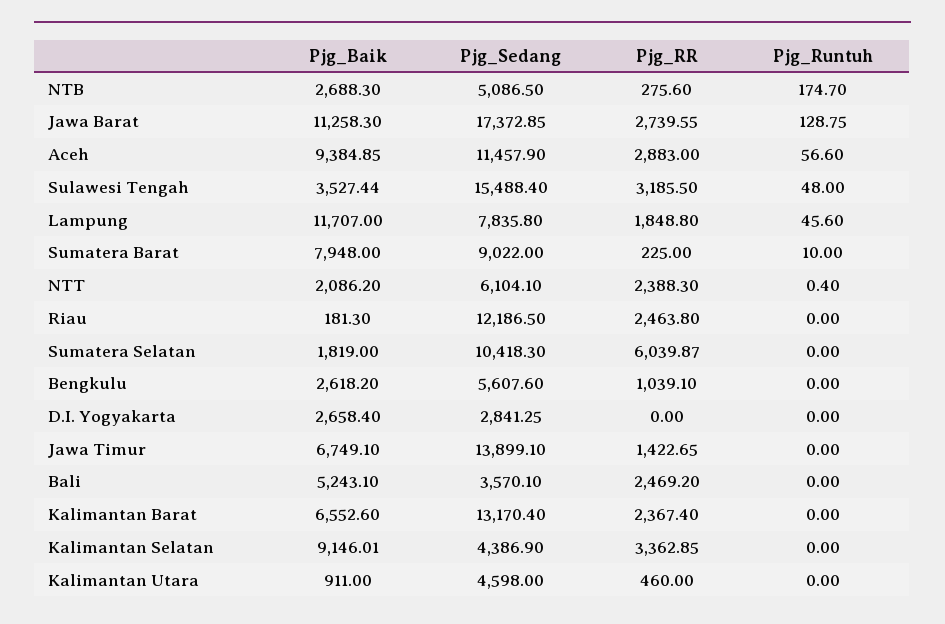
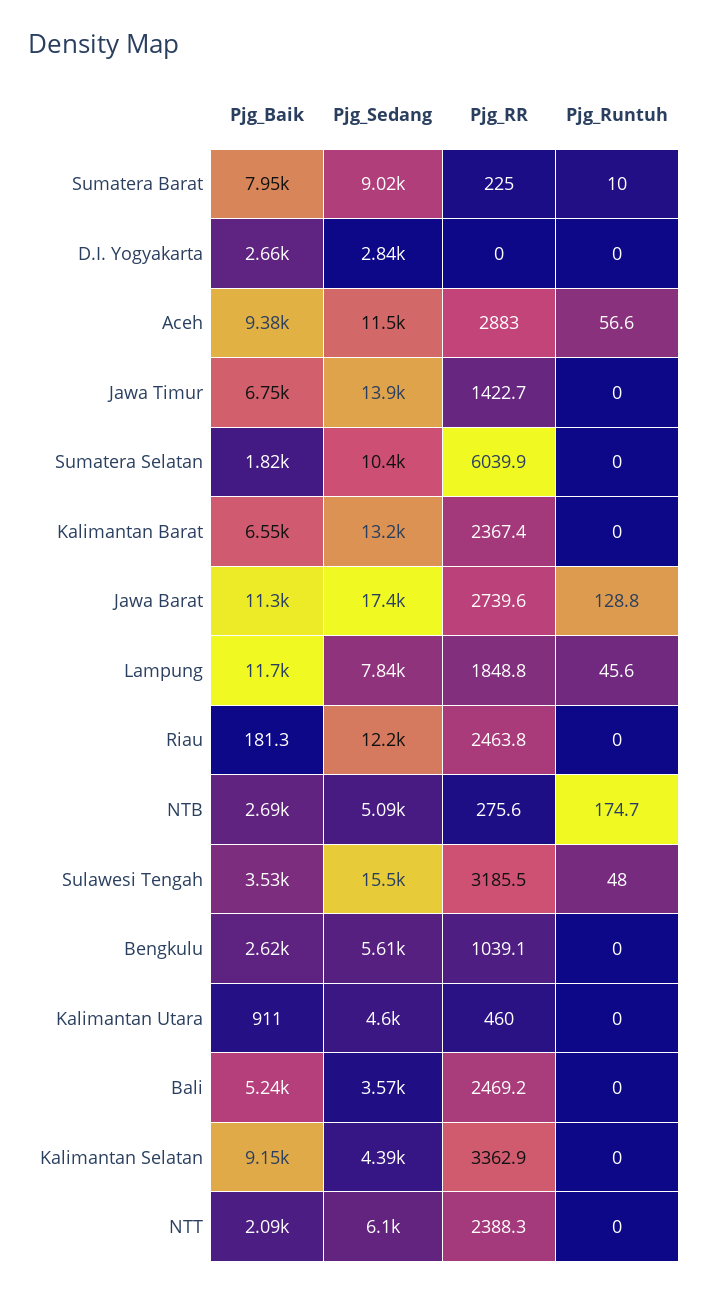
  {
    "Pjg_Baik": {
      "NTB": 2688.3,
      "Jawa Barat": 11258.3,
      "Aceh": 9384.85,
      "Sulawesi Tengah": 3527.44,
      "Lampung": 11707,
      "Sumatera Barat": 7948,
      "NTT": 2086.2,
      "Riau": 181.3,
      "Sumatera Selatan": 1819,
      "Bengkulu": 2618.2,
      "D.I. Yogyakarta": 2658.4,
      "Jawa Timur": 6749.1,
      "Bali": 5243.1,
      "Kalimantan Barat": 6552.6,
      "Kalimantan Selatan": 9146.01,
      "Kalimantan Utara": 911
    },
    "Pjg_Sedang": {
      "NTB": 5086.5,
      "Jawa Barat": 17372.85,
      "Aceh": 11457.9,
      "Sulawesi Tengah": 15488.4,
      "Lampung": 7835.8,
      "Sumatera Barat": 9022,
      "NTT": 6104.1,
      "Riau": 12186.5,
      "Sumatera Selatan": 10418.3,
      "Bengkulu": 5607.6,
      "D.I. Yogyakarta": 2841.25,
      "Jawa Timur": 13899.1,
      "Bali": 3570.1,
      "Kalimantan Barat": 13170.4,
      "Kalimantan Selatan": 4386.9,
      "Kalimantan Utara": 4598
    },
    "Pjg_RR": {
      "NTB": 275.6,
      "Jawa Barat": 2739.55,
      "Aceh": 2883,
      "Sulawesi Tengah": 3185.5,
      "Lampung": 1848.8,
      "Sumatera Barat": 225,
      "NTT": 2388.3,
      "Riau": 2463.8,
      "Sumatera Selatan": 6039.87,
      "Bengkulu": 1039.1,
      "D.I. Yogyakarta": 0,
      "Jawa Timur": 1422.65,
      "Bali": 2469.2,
      "Kalimantan Barat": 2367.4,
      "Kalimantan Selatan": 3362.85,
      "Kalimantan Utara": 460
    },
    "Pjg_Runtuh": {
      "NTB": 174.7,
      "Jawa Barat": 128.75,
      "Aceh": 56.6,
      "Sulawesi Tengah": 48,
      "Lampung": 45.6,
      "Sumatera Barat": 10,
-     "NTT": 0.4,
+     "NTT": 0,
      "Riau": 0,
      "Sumatera Selatan": 0,
      "Bengkulu": 0,
      "D.I. Yogyakarta": 0,
      "Jawa Timur": 0,
      "Bali": 0,
      "Kalimantan Barat": 0,
      "Kalimantan Selatan": 0,
      "Kalimantan Utara": 0
    }
  }

